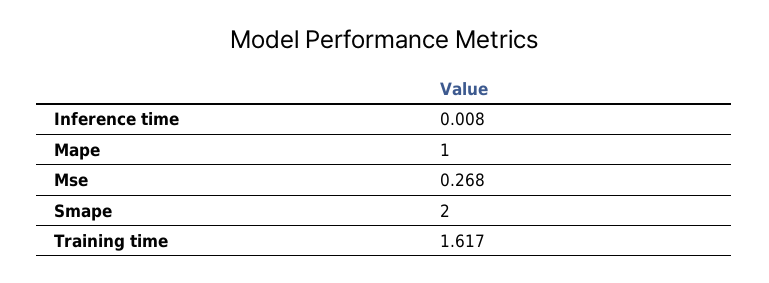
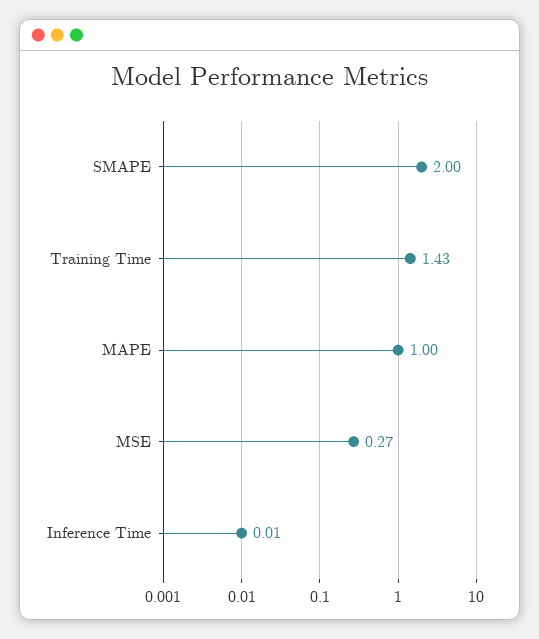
  {
    "Inference time": 0.008,
    "Mape": 1,
    "Mse": 0.268,
    "Smape": 2,
-   "Training time": 1.617
+   "Training time": 1.43
  }

